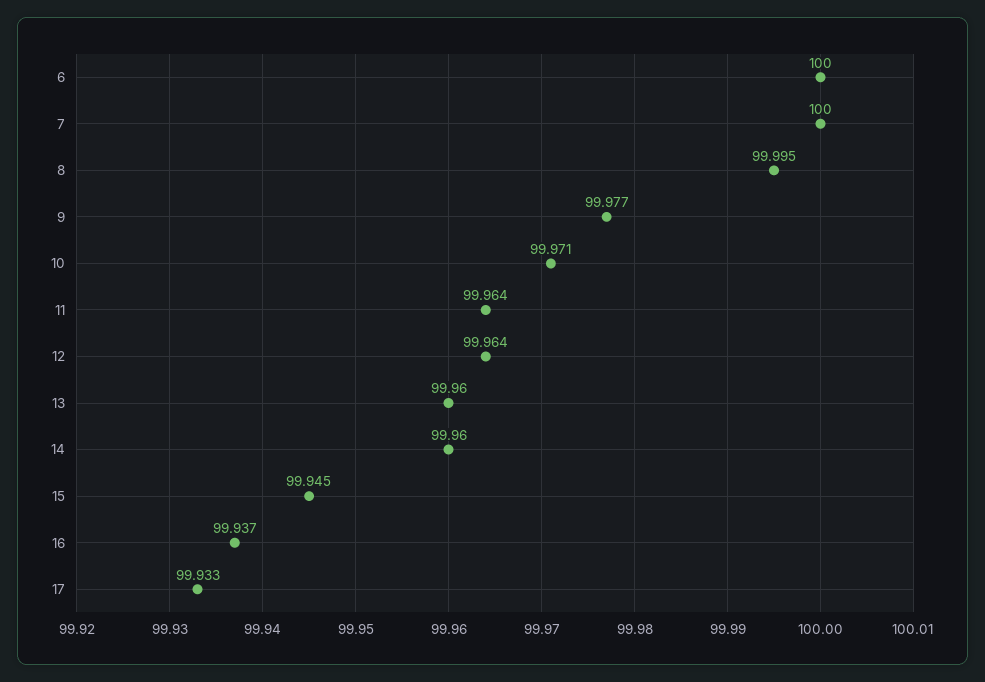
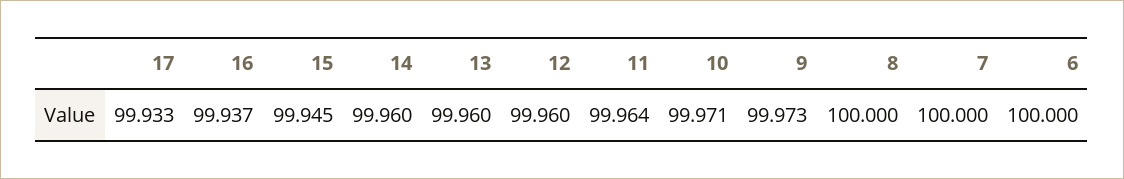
  {
    "6": 100,
    "7": 100,
-   "8": 99.995,
+   "8": 100,
-   "9": 99.977,
+   "9": 99.973,
    "10": 99.971,
    "11": 99.964,
-   "12": 99.964,
+   "12": 99.96,
    "13": 99.96,
    "14": 99.96,
    "15": 99.945,
    "16": 99.937,
    "17": 99.933
  }

